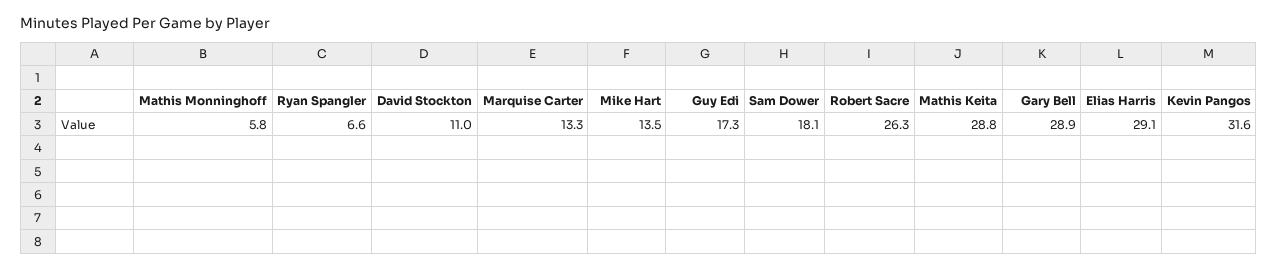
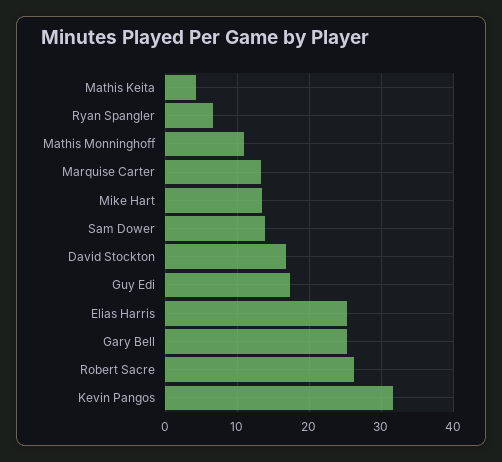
  {
-   "Mathis Monninghoff": 5.8,
+   "Mathis Monninghoff": 11,
    "Ryan Spangler": 6.6,
-   "David Stockton": 11,
+   "David Stockton": 17,
    "Marquise Carter": 13.3,
    "Mike Hart": 13.5,
    "Guy Edi": 17.3,
-   "Sam Dower": 18.1,
+   "Sam Dower": 14,
    "Robert Sacre": 26.3,
-   "Mathis Keita": 28.8,
+   "Mathis Keita": 4,
-   "Gary Bell": 28.9,
+   "Gary Bell": 25,
-   "Elias Harris": 29.1,
+   "Elias Harris": 25,
    "Kevin Pangos": 31.6
  }

